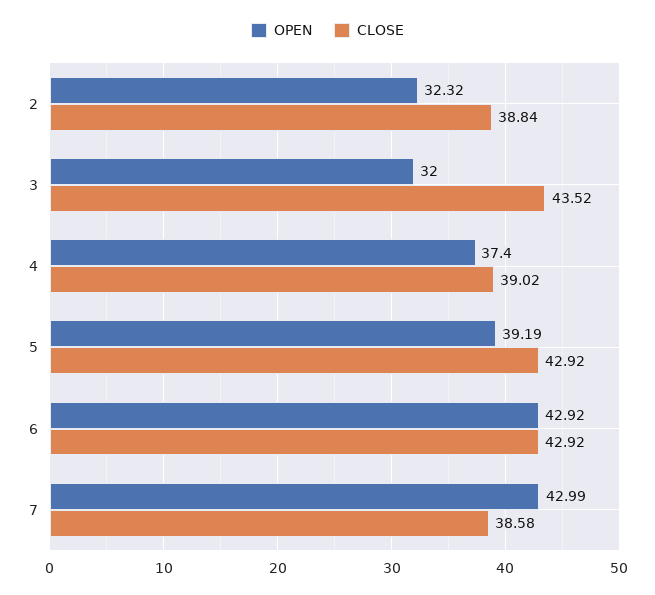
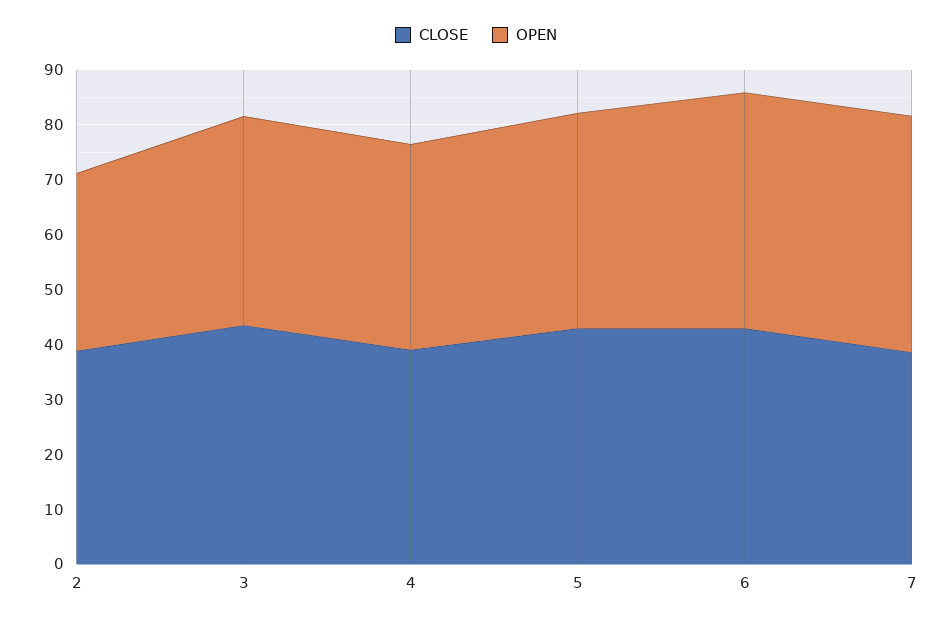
  {
    "OPEN": {
      "2": 32.32,
-     "3": 32,
+     "3": 38,
      "4": 37.4,
      "5": 39.19,
      "6": 42.92,
      "7": 42.99
    },
    "CLOSE": {
      "2": 38.84,
      "3": 43.52,
      "4": 39.02,
      "5": 42.92,
      "6": 42.92,
      "7": 38.58
    }
  }

